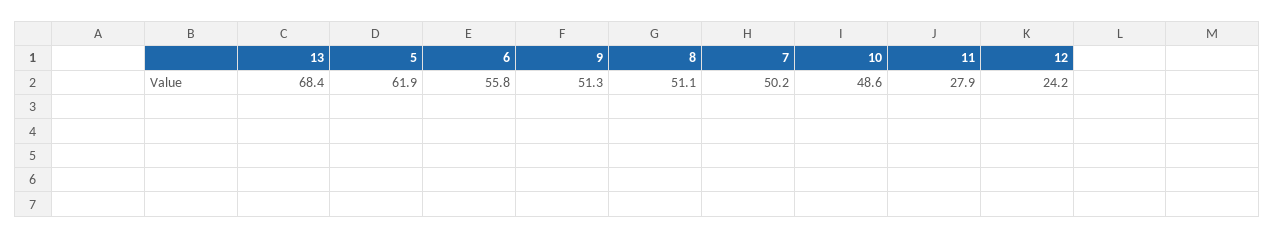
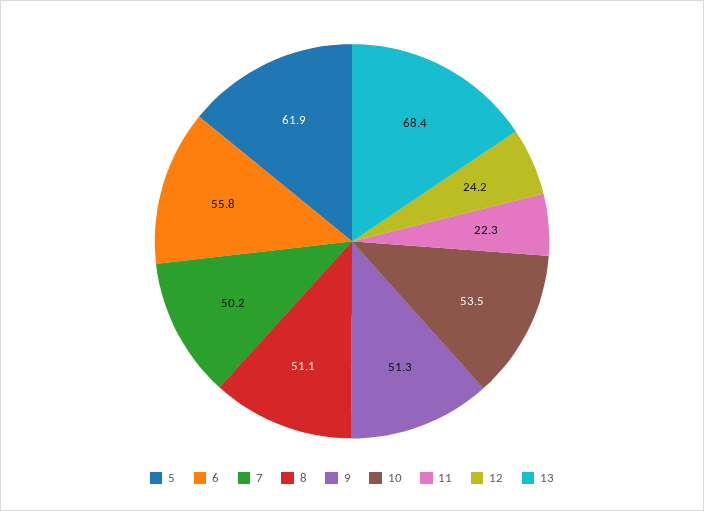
  {
    "13": 68.4,
    "5": 61.9,
    "6": 55.8,
    "9": 51.3,
    "8": 51.1,
    "7": 50.2,
-   "10": 48.6,
+   "10": 53.5,
-   "11": 27.9,
+   "11": 22.3,
    "12": 24.2
  }

